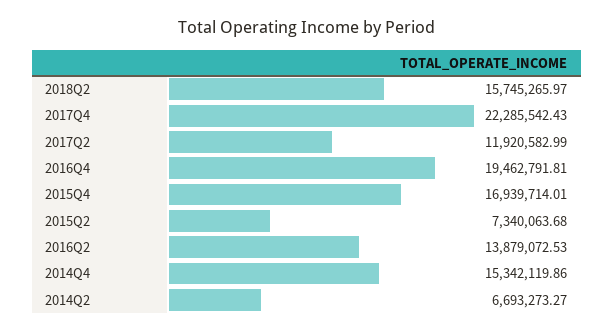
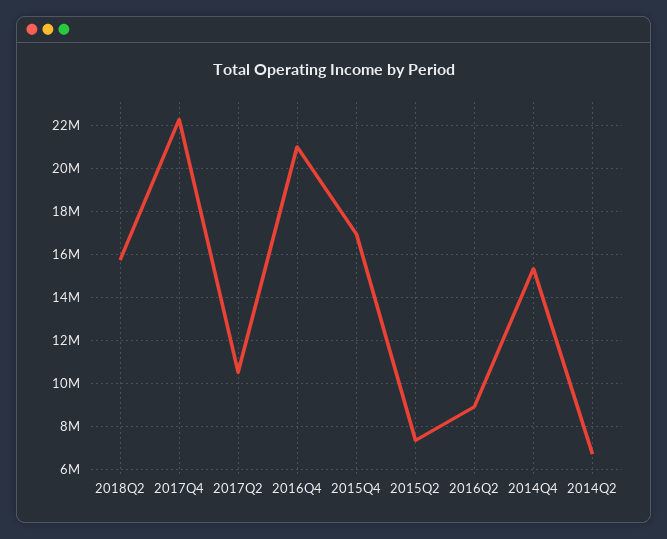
  {
    "2018Q2": 15745265.97,
    "2017Q4": 22285542.43,
-   "2017Q2": 11920582.99,
+   "2017Q2": 10500000,
-   "2016Q4": 19462791.81,
+   "2016Q4": 21000000,
    "2015Q4": 16939714.01,
    "2015Q2": 7340063.68,
-   "2016Q2": 13879072.53,
+   "2016Q2": 9000000,
    "2014Q4": 15342119.86,
    "2014Q2": 6693273.27
  }

